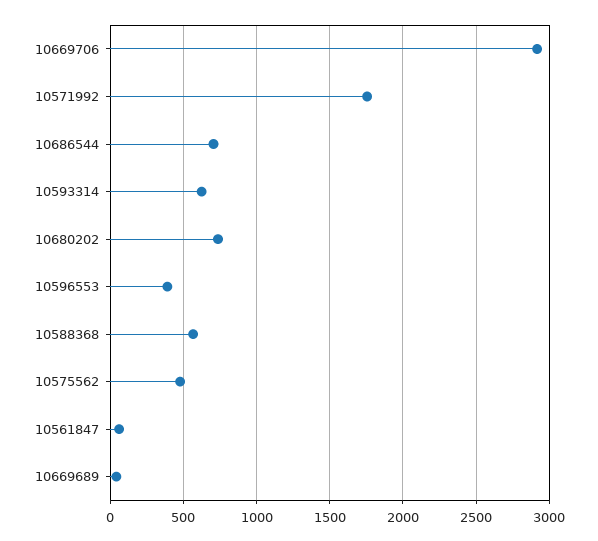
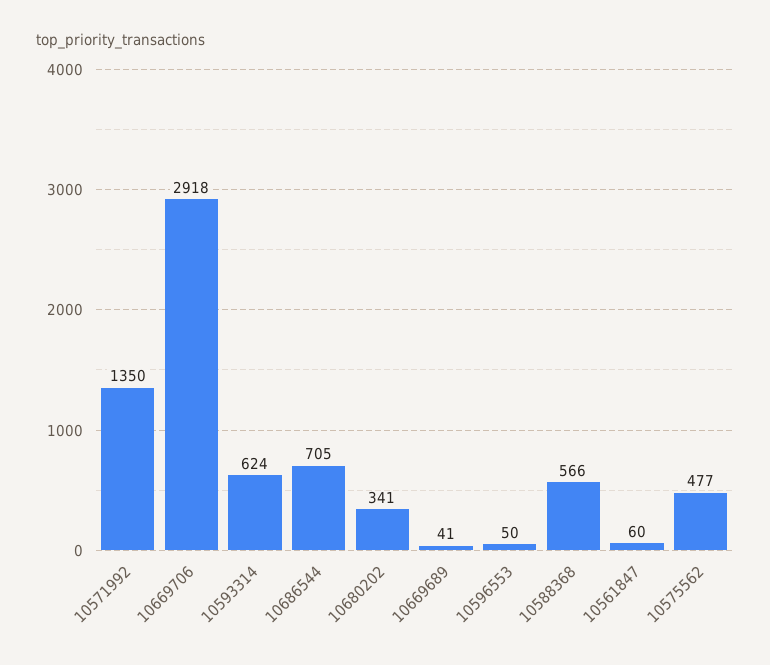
  {
    "10669706": 2918,
-   "10571992": 1750,
+   "10571992": 1350,
    "10686544": 705,
    "10593314": 624,
-   "10680202": 750,
+   "10680202": 341,
-   "10596553": 400,
+   "10596553": 50,
    "10588368": 566,
    "10575562": 477,
    "10561847": 60,
    "10669689": 41
  }

